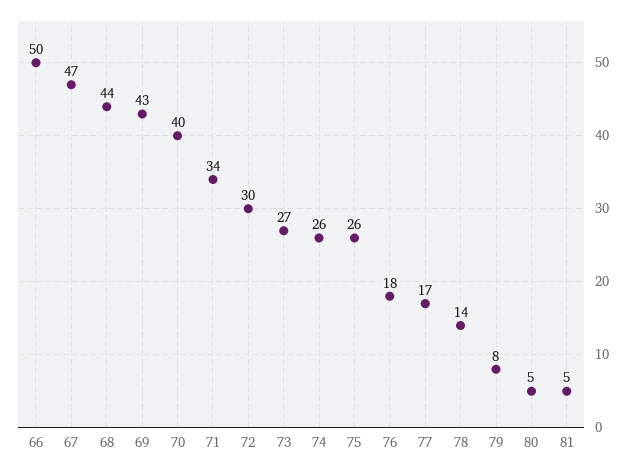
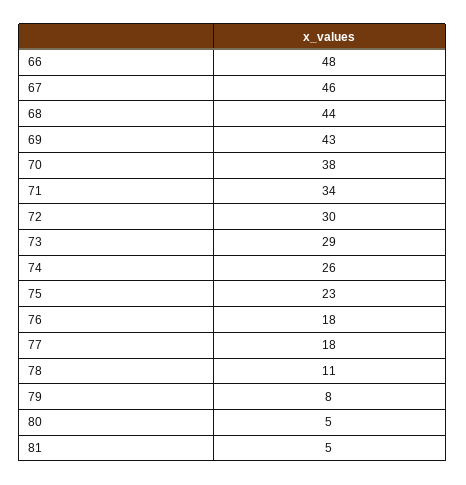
  {
-   "66": 50,
+   "66": 48,
-   "67": 47,
+   "67": 46,
    "68": 44,
    "69": 43,
-   "70": 40,
+   "70": 38,
    "71": 34,
    "72": 30,
-   "73": 27,
+   "73": 29,
    "74": 26,
-   "75": 26,
+   "75": 23,
    "76": 18,
-   "77": 17,
+   "77": 18,
-   "78": 14,
+   "78": 11,
    "79": 8,
    "80": 5,
    "81": 5
  }

